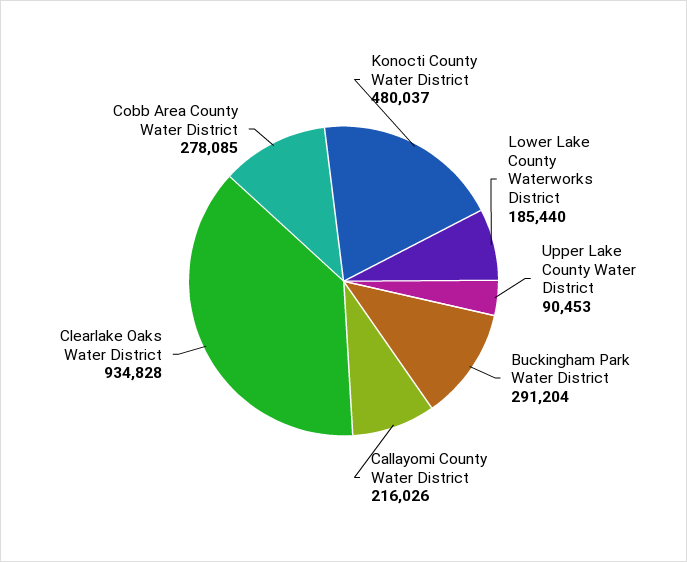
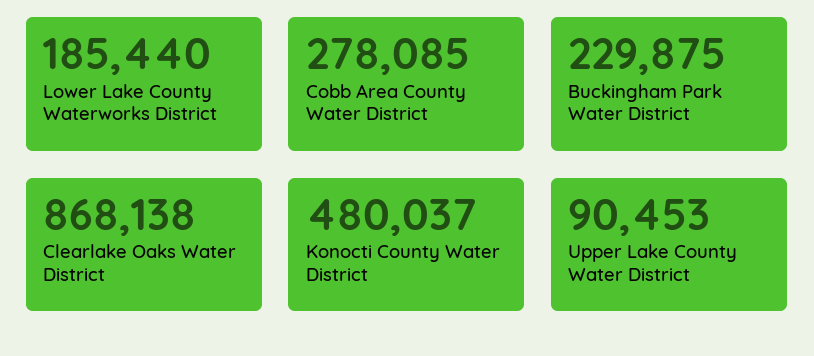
  {
    "Konocti County Water District": 480037,
    "Lower Lake County Waterworks District": 185440,
    "Upper Lake County Water District": 90453,
-   "Buckingham Park Water District": 291204,
+   "Buckingham Park Water District": 229875,
-   "Callayomi County Water District": 216026,
-   "Clearlake Oaks Water District": 934828,
+   "Clearlake Oaks Water District": 868138,
    "Cobb Area County Water District": 278085
  }

